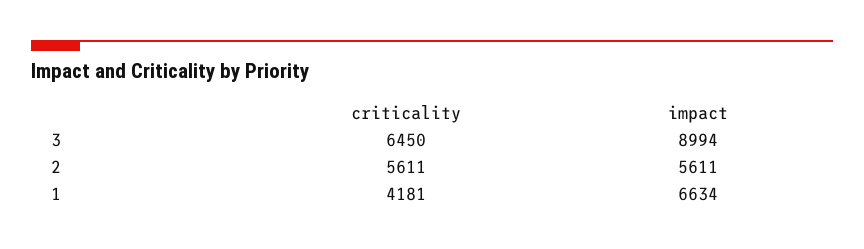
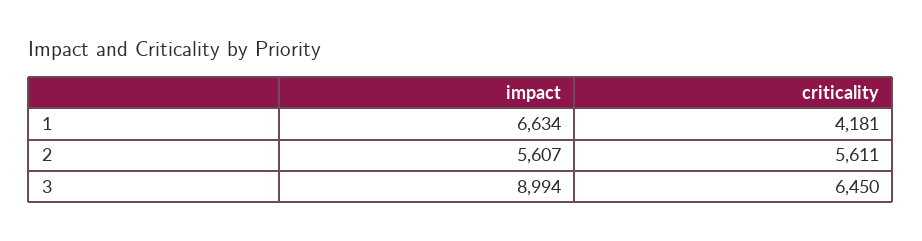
  {
    "criticality": {
      "3": 6450,
      "2": 5611,
      "1": 4181
    },
    "impact": {
      "3": 8994,
-     "2": 5611,
+     "2": 5607,
      "1": 6634
    }
  }

